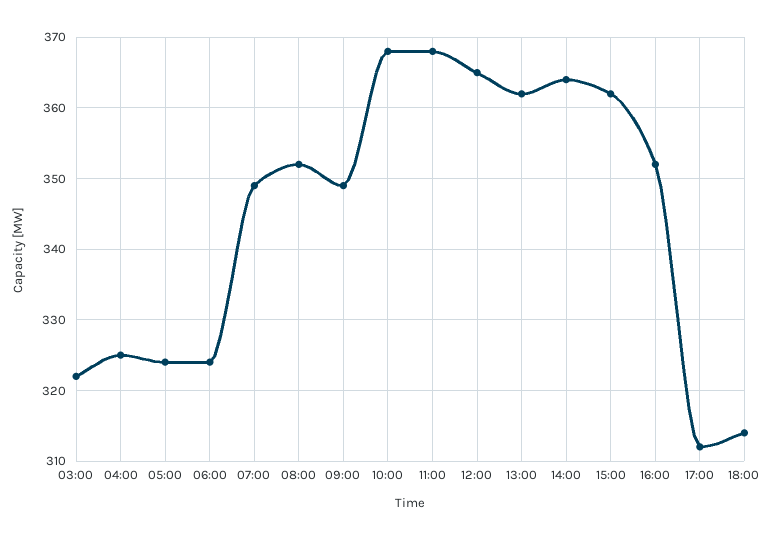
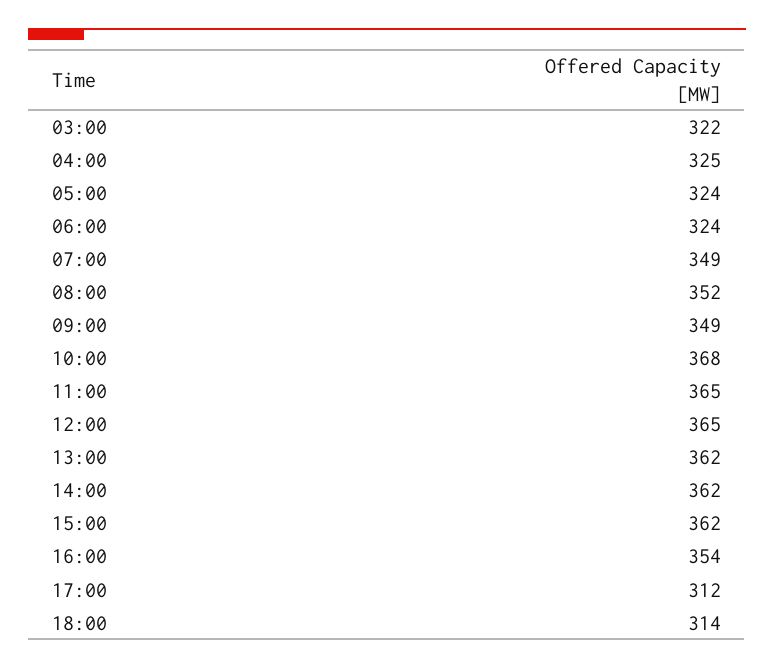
  {
    "03:00": 322,
    "04:00": 325,
    "05:00": 324,
    "06:00": 324,
    "07:00": 349,
    "08:00": 352,
    "09:00": 349,
    "10:00": 368,
-   "11:00": 368,
+   "11:00": 365,
    "12:00": 365,
    "13:00": 362,
-   "14:00": 364,
+   "14:00": 362,
    "15:00": 362,
-   "16:00": 352,
+   "16:00": 354,
    "17:00": 312,
    "18:00": 314
  }

